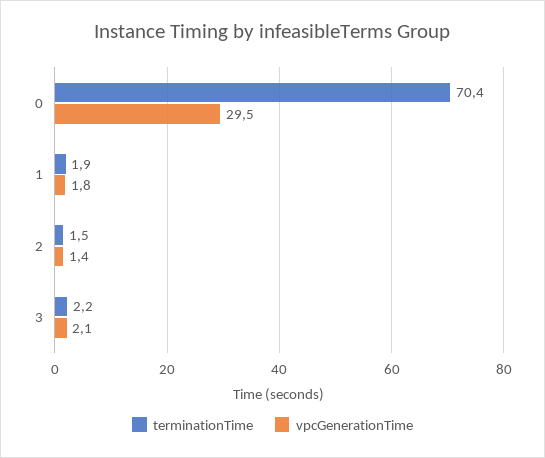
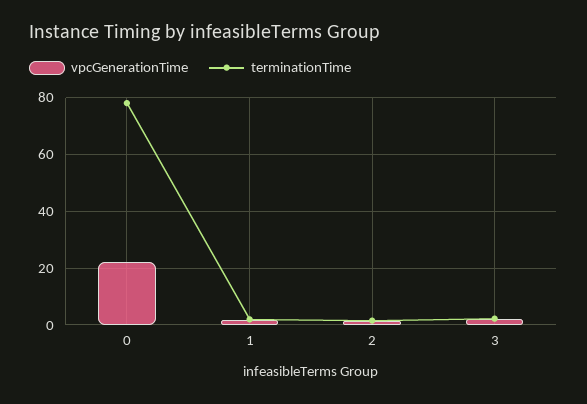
  {
    "terminationTime": {
-     "0": 70.4,
+     "0": 77.5,
      "1": 1.9,
      "2": 1.5,
      "3": 2.2
    },
    "vpcGenerationTime": {
-     "0": 29.5,
+     "0": 22.5,
      "1": 1.8,
      "2": 1.4,
      "3": 2.1
    }
  }

